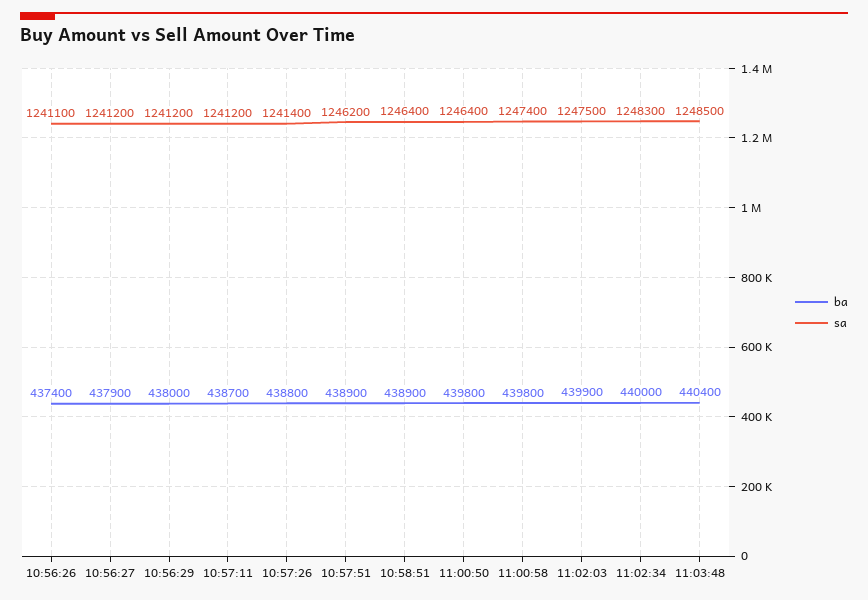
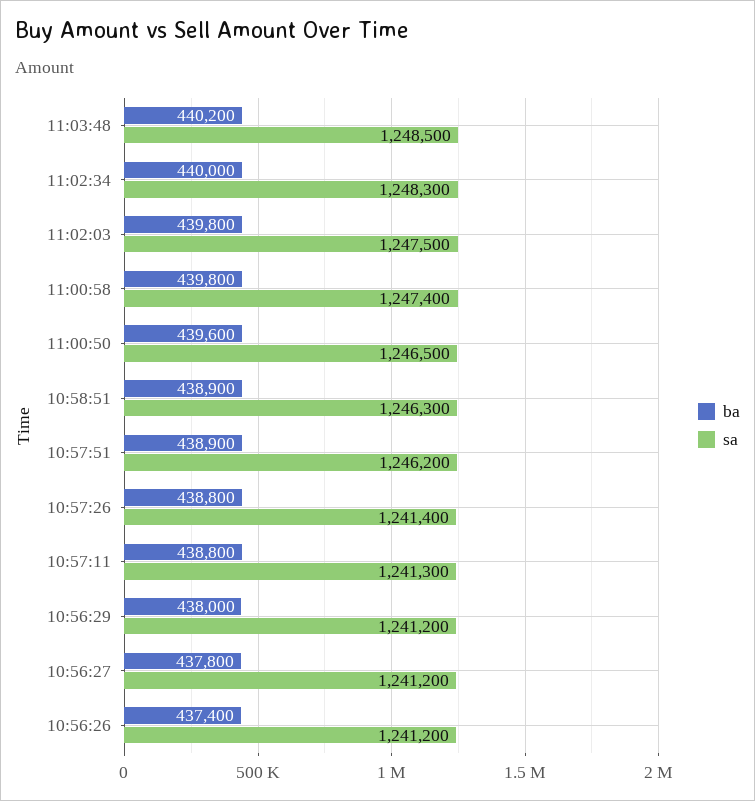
  {
    "ba": {
      "10:56:26": 437400,
-     "10:56:27": 437900,
+     "10:56:27": 437800,
      "10:56:29": 438000,
-     "10:57:11": 438700,
+     "10:57:11": 438800,
      "10:57:26": 438800,
      "10:57:51": 438900,
      "10:58:51": 438900,
-     "11:00:50": 439800,
+     "11:00:50": 439600,
      "11:00:58": 439800,
-     "11:02:03": 439900,
+     "11:02:03": 439800,
      "11:02:34": 440000,
-     "11:03:48": 440400
+     "11:03:48": 440200
    },
    "sa": {
-     "10:56:26": 1241100,
+     "10:56:26": 1241200,
      "10:56:27": 1241200,
      "10:56:29": 1241200,
-     "10:57:11": 1241200,
+     "10:57:11": 1241300,
      "10:57:26": 1241400,
      "10:57:51": 1246200,
-     "10:58:51": 1246400,
+     "10:58:51": 1246300,
-     "11:00:50": 1246400,
+     "11:00:50": 1246500,
      "11:00:58": 1247400,
      "11:02:03": 1247500,
      "11:02:34": 1248300,
      "11:03:48": 1248500
    }
  }

